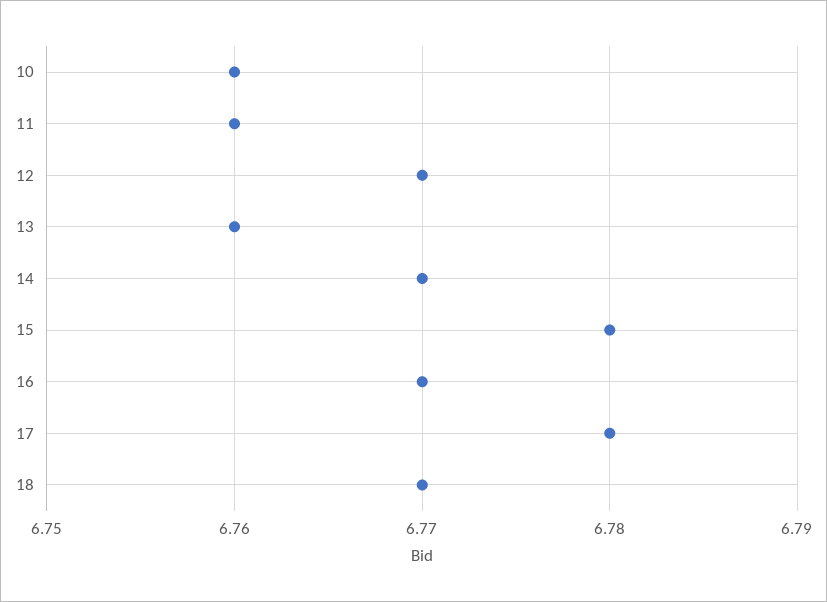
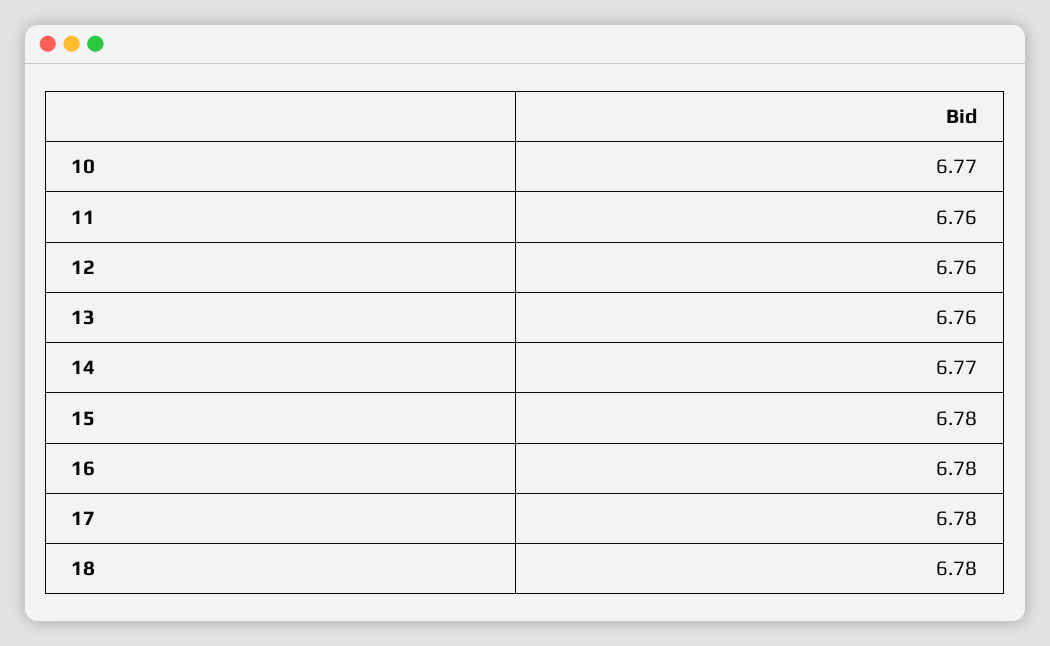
  {
-   "10": 6.76,
+   "10": 6.77,
    "11": 6.76,
-   "12": 6.77,
+   "12": 6.76,
    "13": 6.76,
    "14": 6.77,
    "15": 6.78,
-   "16": 6.77,
+   "16": 6.78,
    "17": 6.78,
-   "18": 6.77
+   "18": 6.78
  }

